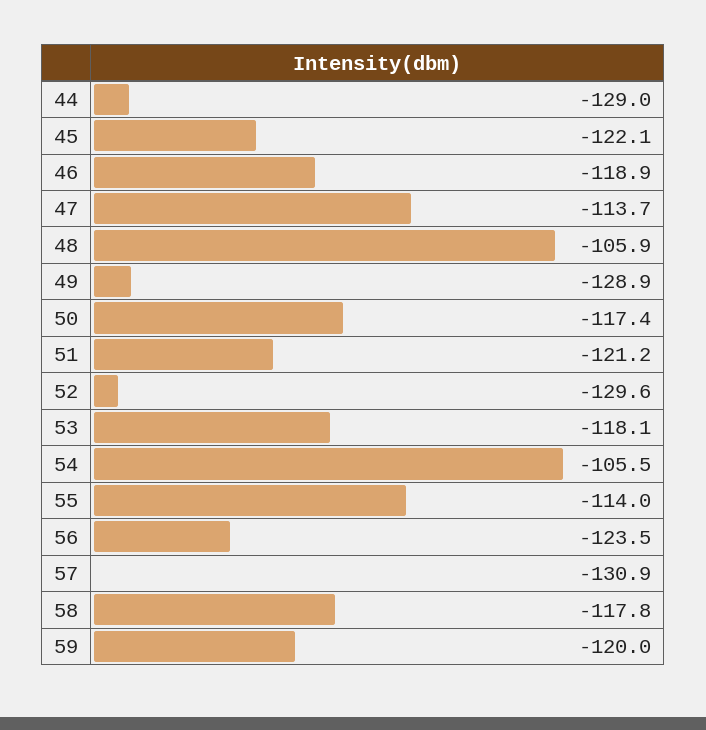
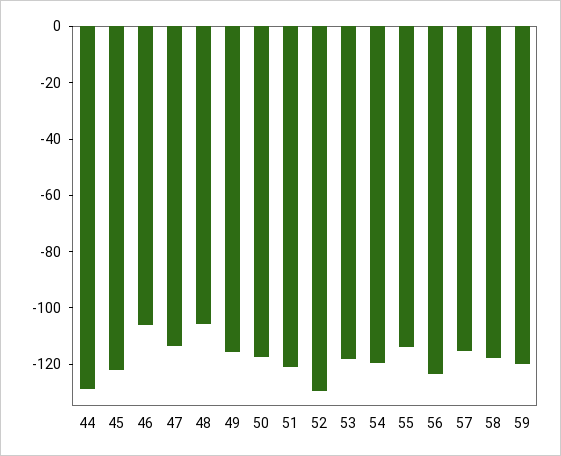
  {
    "44": -129,
    "45": -122.1,
-   "46": -118.9,
+   "46": -105,
    "47": -113.7,
    "48": -105.9,
-   "49": -128.9,
+   "49": -115,
    "50": -117.4,
    "51": -121.2,
    "52": -129.6,
    "53": -118.1,
-   "54": -105.5,
+   "54": -120,
    "55": -114,
    "56": -123.5,
-   "57": -130.9,
+   "57": -115,
    "58": -117.8,
    "59": -120
  }

